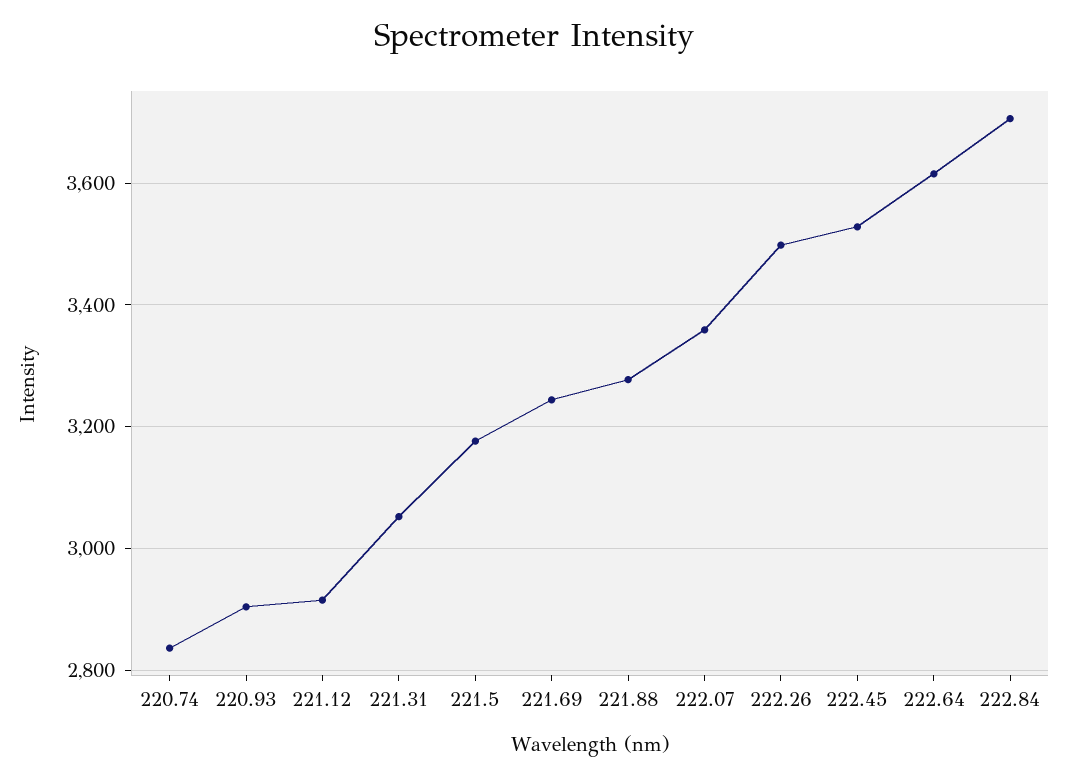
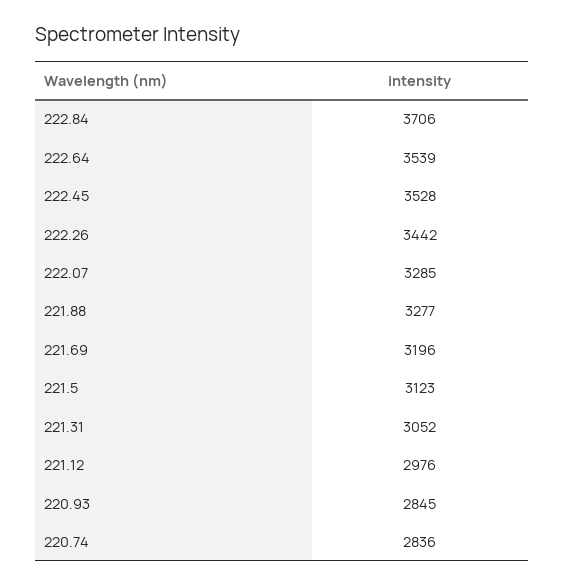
  {
    "220.74": 2836,
-   "220.93": 2900,
+   "220.93": 2845,
-   "221.12": 2920,
+   "221.12": 2976,
    "221.31": 3052,
-   "221.5": 3180,
+   "221.5": 3123,
-   "221.69": 3240,
+   "221.69": 3196,
    "221.88": 3277,
-   "222.07": 3360,
+   "222.07": 3285,
-   "222.26": 3500,
+   "222.26": 3442,
    "222.45": 3528,
-   "222.64": 3620,
+   "222.64": 3539,
    "222.84": 3706
  }

